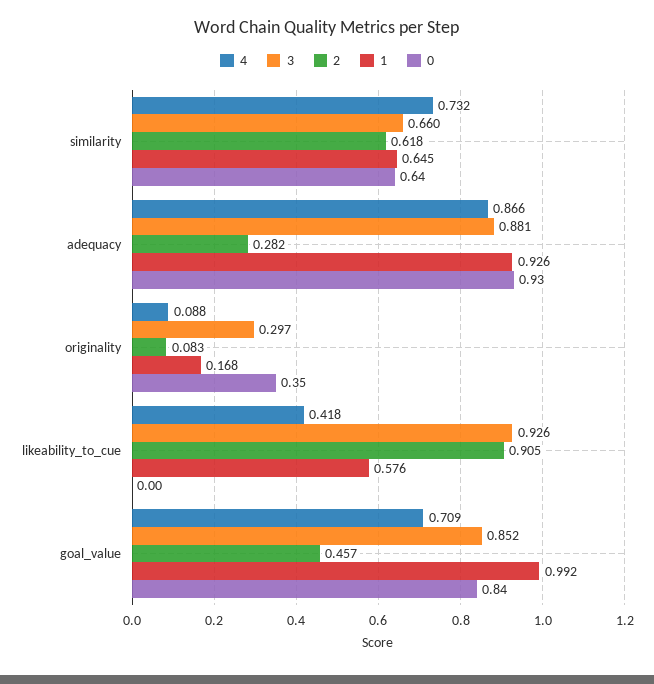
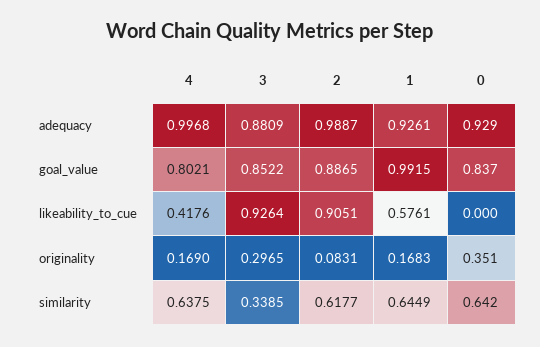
  {
    "4": {
-     "similarity": 0.732,
+     "similarity": 0.6375,
-     "adequacy": 0.866,
+     "adequacy": 0.9968,
-     "originality": 0.088,
+     "originality": 0.169,
      "likeability_to_cue": 0.4176,
-     "goal_value": 0.709
+     "goal_value": 0.8021
    },
    "3": {
-     "similarity": 0.66,
+     "similarity": 0.3385,
      "adequacy": 0.8809,
      "originality": 0.2965,
      "likeability_to_cue": 0.9264,
      "goal_value": 0.8522
    },
    "2": {
      "similarity": 0.6177,
-     "adequacy": 0.282,
+     "adequacy": 0.9887,
      "originality": 0.0831,
      "likeability_to_cue": 0.9051,
-     "goal_value": 0.457
+     "goal_value": 0.8865
    },
    "1": {
      "similarity": 0.6449,
      "adequacy": 0.9261,
      "originality": 0.1683,
      "likeability_to_cue": 0.5761,
      "goal_value": 0.9915
    },
    "0": {
      "similarity": 0.642,
      "adequacy": 0.929,
      "originality": 0.351,
      "likeability_to_cue": 0,
      "goal_value": 0.837
    }
  }

